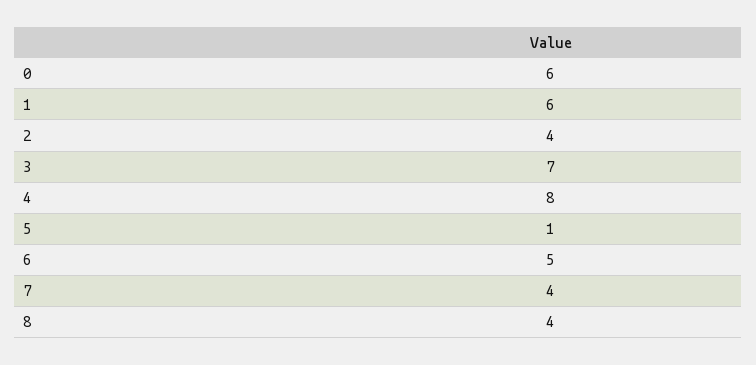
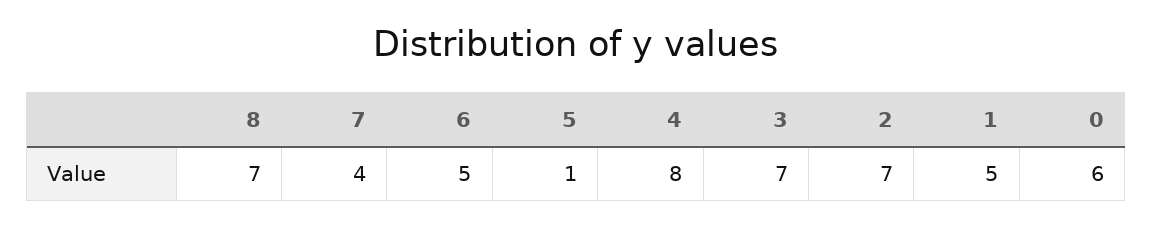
  {
    "0": 6,
-   "1": 6,
+   "1": 5,
-   "2": 4,
+   "2": 7,
    "3": 7,
    "4": 8,
    "5": 1,
    "6": 5,
    "7": 4,
-   "8": 4
+   "8": 7
  }

